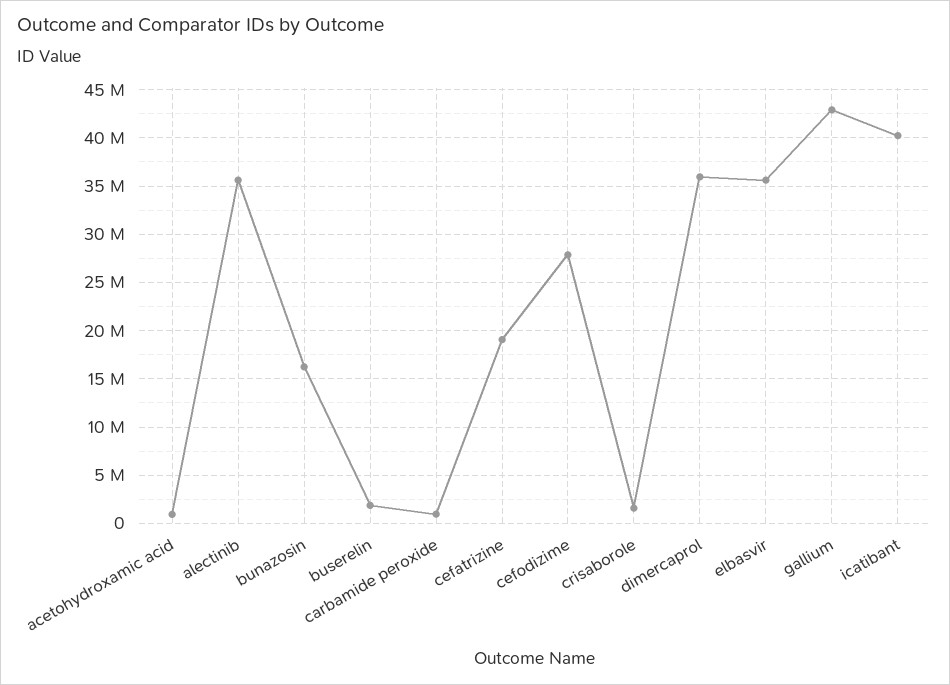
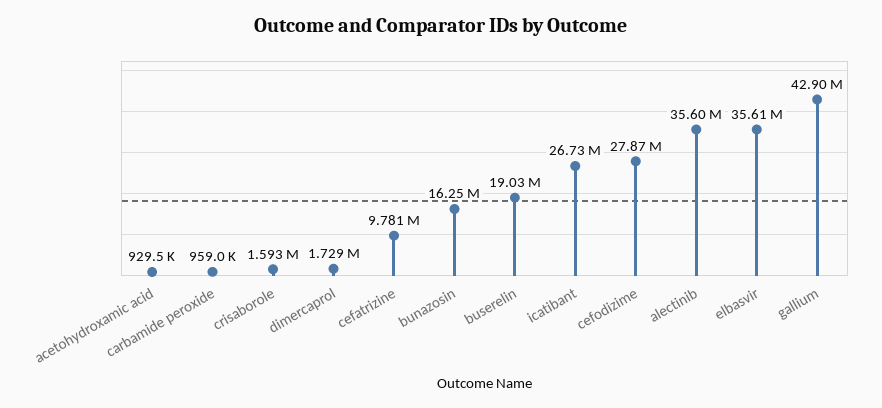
  {
    "acetohydroxamic acid": 929500,
    "alectinib": 35600000,
    "bunazosin": 16250000,
-   "buserelin": 2000000,
+   "buserelin": 19030000,
    "carbamide peroxide": 959000,
-   "cefatrizine": 19000000,
+   "cefatrizine": 9781000,
    "cefodizime": 27870000,
    "crisaborole": 1593000,
-   "dimercaprol": 36000000,
+   "dimercaprol": 1729000,
    "elbasvir": 35610000,
    "gallium": 42900000,
-   "icatibant": 40000000
+   "icatibant": 26730000
  }

